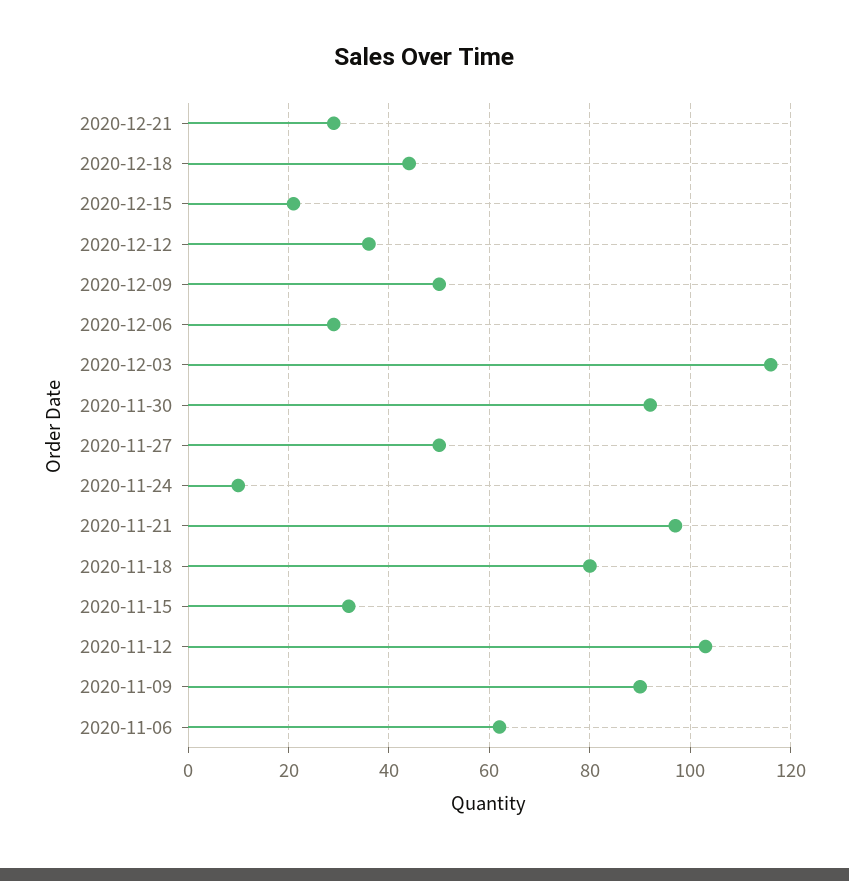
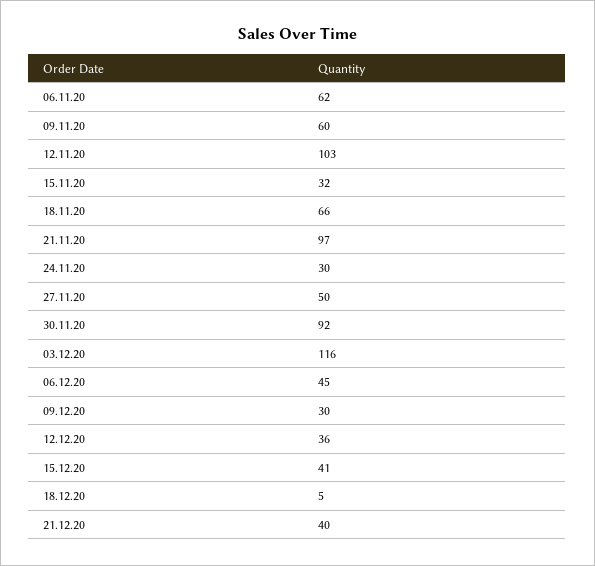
  {
-   "2020-12-21": 30,
+   "2020-12-21": 40,
-   "2020-12-18": 45,
+   "2020-12-18": 5,
-   "2020-12-15": 20,
+   "2020-12-15": 41,
    "2020-12-12": 36,
-   "2020-12-09": 50,
+   "2020-12-09": 30,
-   "2020-12-06": 30,
+   "2020-12-06": 45,
    "2020-12-03": 116,
    "2020-11-30": 92,
    "2020-11-27": 50,
-   "2020-11-24": 10,
+   "2020-11-24": 30,
    "2020-11-21": 97,
-   "2020-11-18": 80,
+   "2020-11-18": 66,
    "2020-11-15": 32,
    "2020-11-12": 103,
-   "2020-11-09": 90,
+   "2020-11-09": 60,
    "2020-11-06": 62
  }

